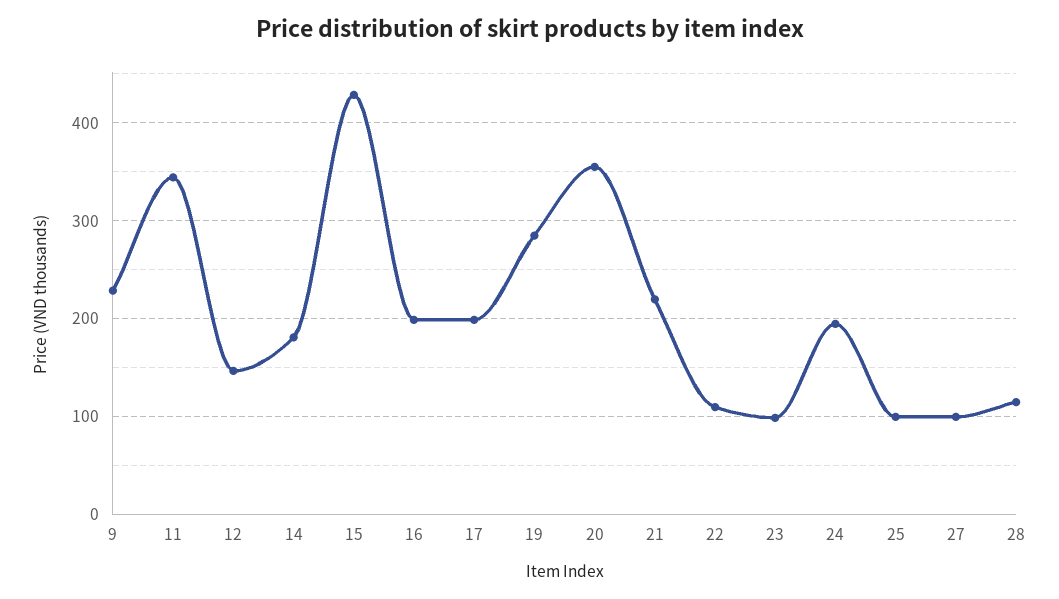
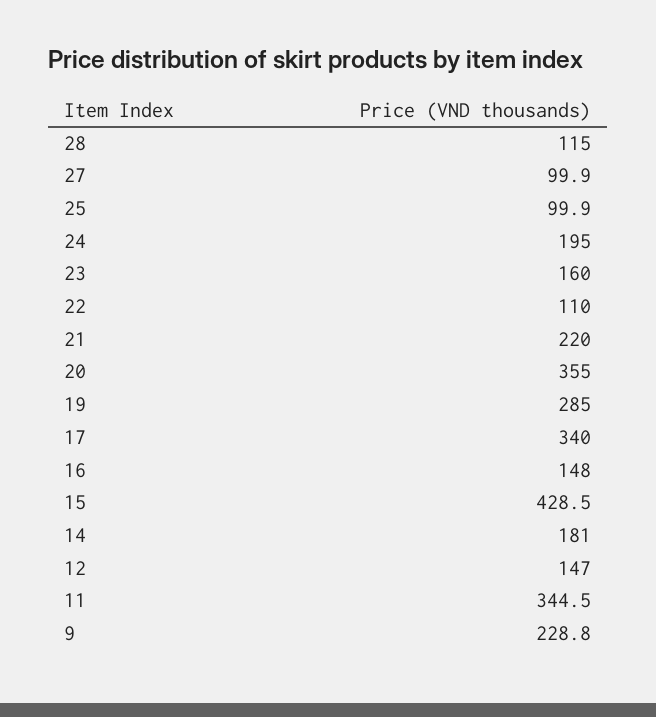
  {
    "9": 228.8,
    "11": 344.5,
    "12": 147,
    "14": 181,
    "15": 428.5,
-   "16": 200,
+   "16": 148,
-   "17": 200,
+   "17": 340,
    "19": 285,
    "20": 355,
    "21": 220,
    "22": 110,
-   "23": 100,
+   "23": 160,
    "24": 195,
    "25": 99.9,
    "27": 99.9,
    "28": 115
  }

